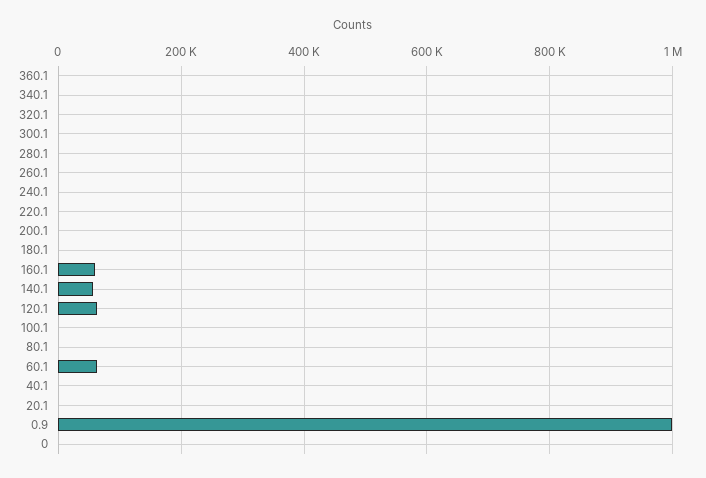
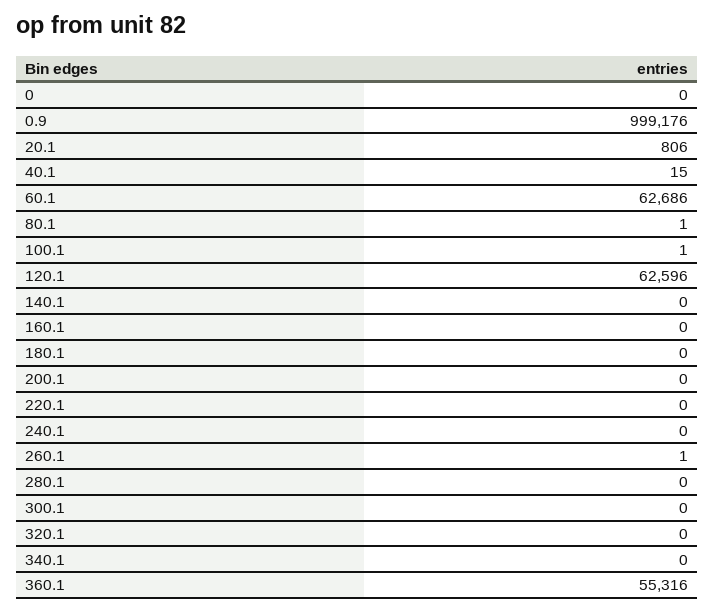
  {
-   "360.1": 0,
+   "360.1": 55316,
    "340.1": 0,
    "320.1": 0,
    "300.1": 0,
    "280.1": 0,
    "260.1": 1,
    "240.1": 0,
    "220.1": 0,
    "200.1": 0,
    "180.1": 0,
-   "160.1": 60000,
+   "160.1": 0,
-   "140.1": 60000,
+   "140.1": 0,
    "120.1": 62596,
    "100.1": 1,
    "80.1": 1,
    "60.1": 62686,
    "40.1": 15,
    "20.1": 806,
    "0.9": 999176,
    "0": 0
  }

